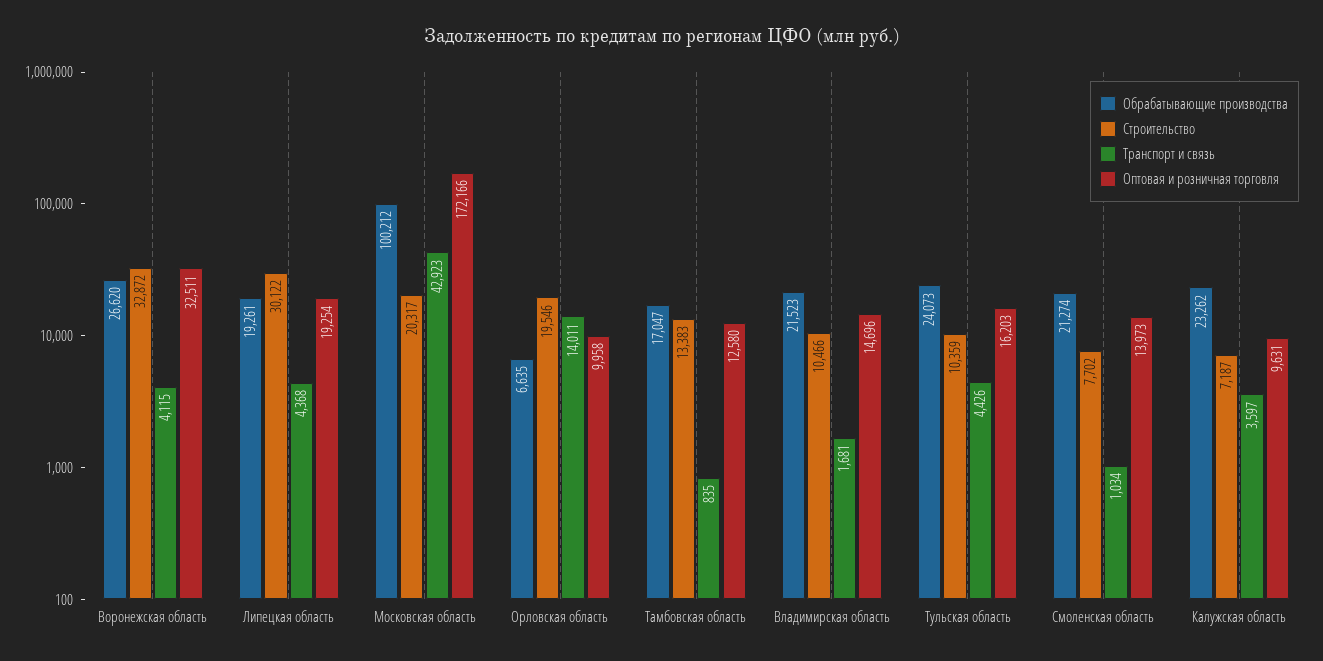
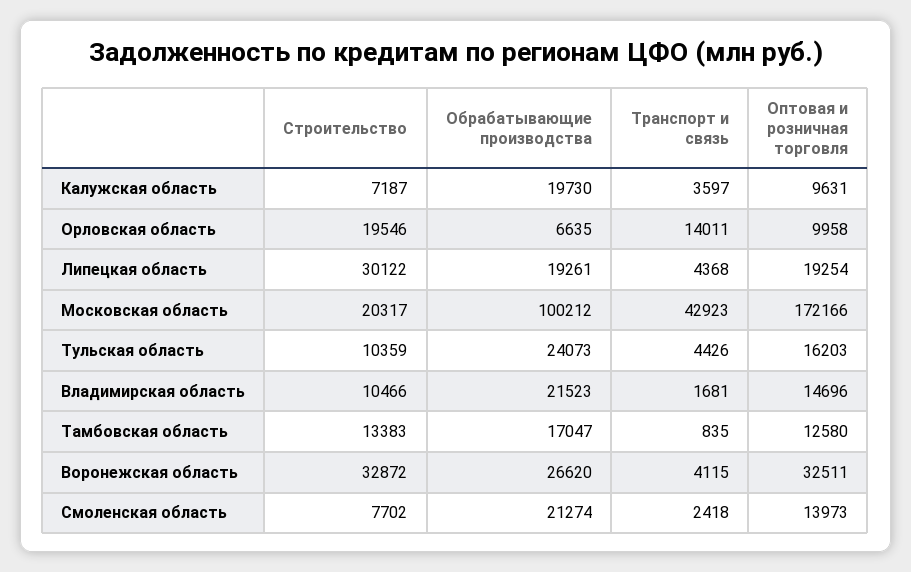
  {
    "Обрабатывающие производства": {
      "Воронежская область": 26620,
      "Липецкая область": 19261,
      "Московская область": 100212,
      "Орловская область": 6635,
      "Тамбовская область": 17047,
      "Владимирская область": 21523,
      "Тульская область": 24073,
      "Смоленская область": 21274,
-     "Калужская область": 23262
+     "Калужская область": 19730
    },
    "Строительство": {
      "Воронежская область": 32872,
      "Липецкая область": 30122,
      "Московская область": 20317,
      "Орловская область": 19546,
      "Тамбовская область": 13383,
      "Владимирская область": 10466,
      "Тульская область": 10359,
      "Смоленская область": 7702,
      "Калужская область": 7187
    },
    "Транспорт и связь": {
      "Воронежская область": 4115,
      "Липецкая область": 4368,
      "Московская область": 42923,
      "Орловская область": 14011,
      "Тамбовская область": 835,
      "Владимирская область": 1681,
      "Тульская область": 4426,
-     "Смоленская область": 1034,
+     "Смоленская область": 2418,
      "Калужская область": 3597
    },
    "Оптовая и розничная торговля": {
      "Воронежская область": 32511,
      "Липецкая область": 19254,
      "Московская область": 172166,
      "Орловская область": 9958,
      "Тамбовская область": 12580,
      "Владимирская область": 14696,
      "Тульская область": 16203,
      "Смоленская область": 13973,
      "Калужская область": 9631
    }
  }

